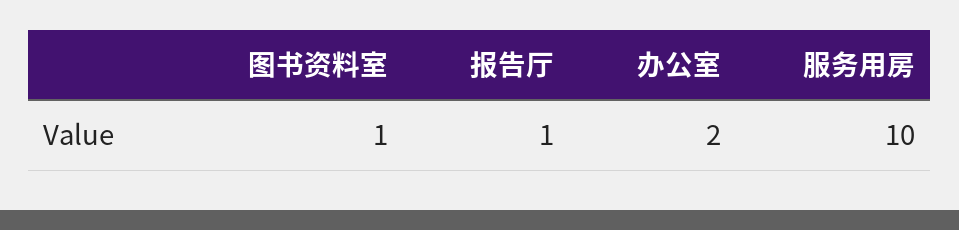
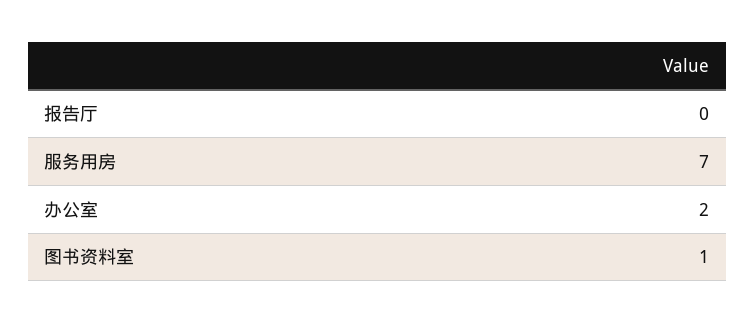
  {
    "图书资料室": 1,
-   "报告厅": 1,
+   "报告厅": 0,
    "办公室": 2,
-   "服务用房": 10
+   "服务用房": 7
  }

